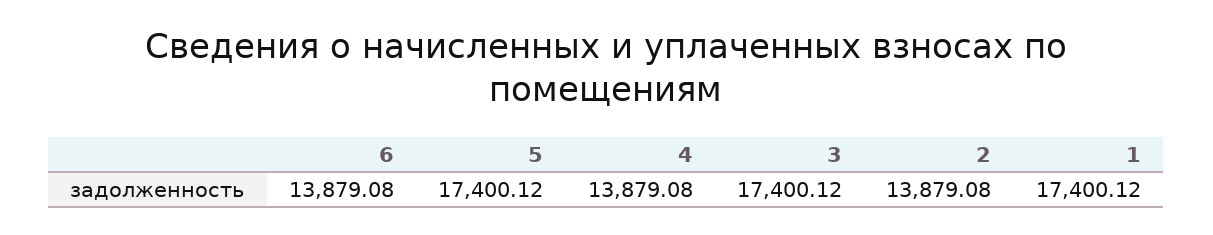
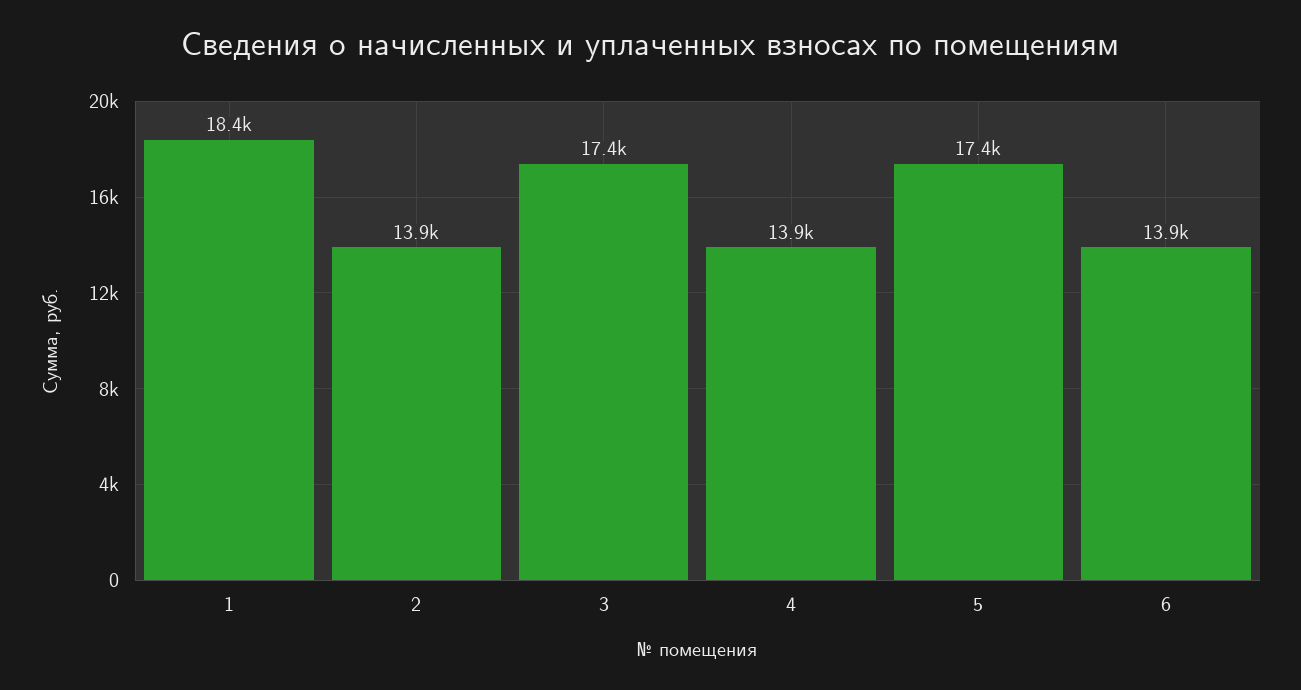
  {
    "6": 13879.08,
    "5": 17400.12,
    "4": 13879.08,
    "3": 17400.12,
    "2": 13879.08,
-   "1": 17400.12
+   "1": 18400
  }

